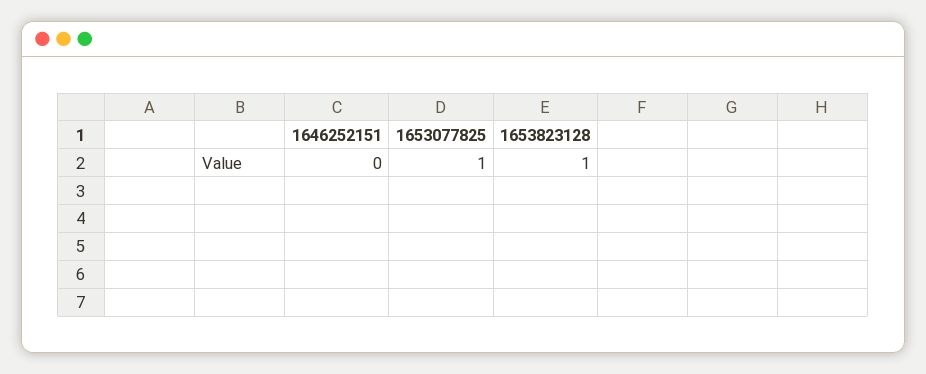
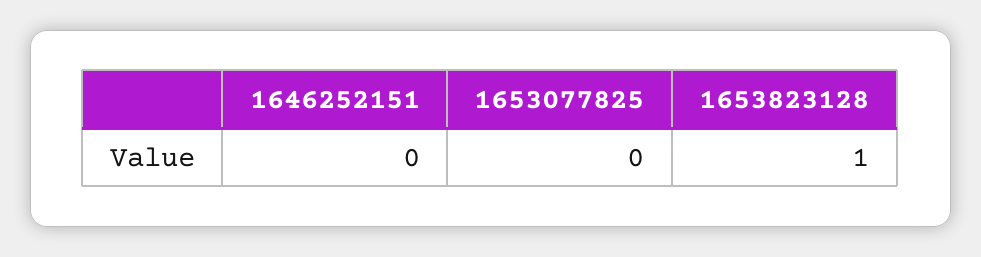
  {
    "1646252151": 0,
-   "1653077825": 1,
+   "1653077825": 0,
    "1653823128": 1
  }

